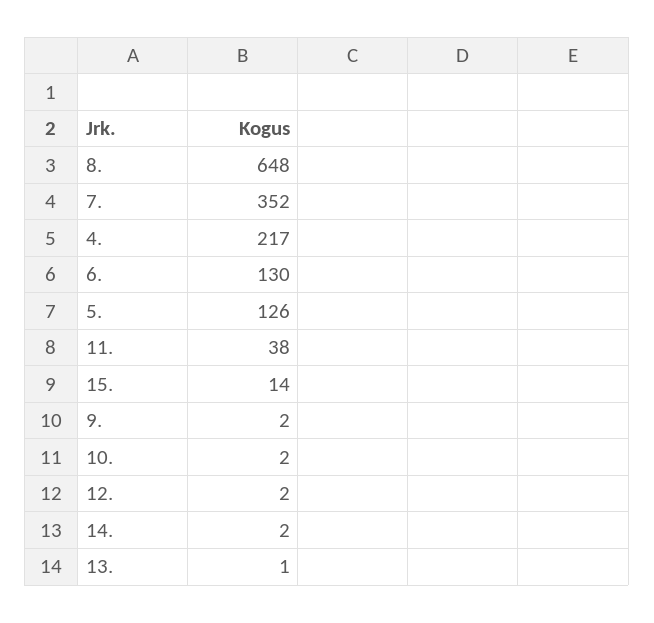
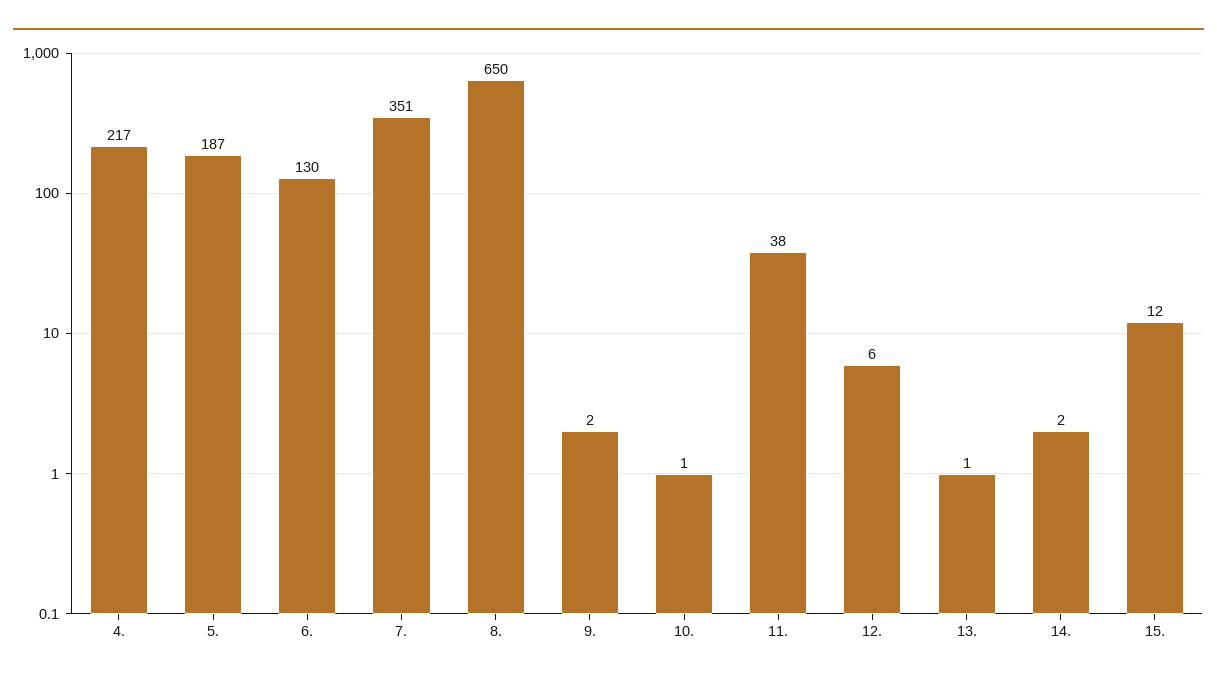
  {
-   "8.": 648,
+   "8.": 650,
-   "7.": 352,
+   "7.": 351,
    "4.": 217,
    "6.": 130,
-   "5.": 126,
+   "5.": 187,
    "11.": 38,
-   "15.": 14,
+   "15.": 12,
    "9.": 2,
-   "10.": 2,
+   "10.": 1,
-   "12.": 2,
+   "12.": 6,
    "14.": 2,
    "13.": 1
  }

